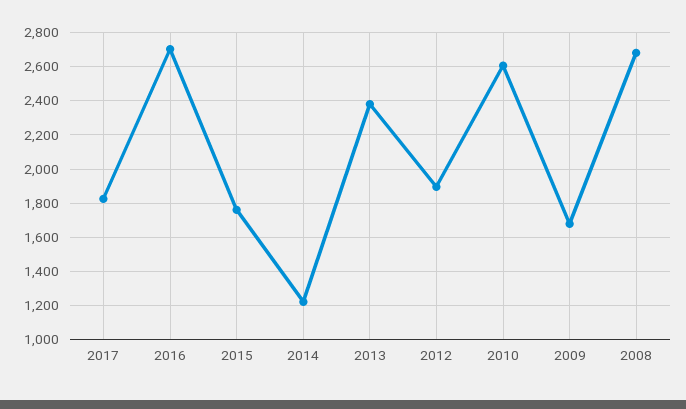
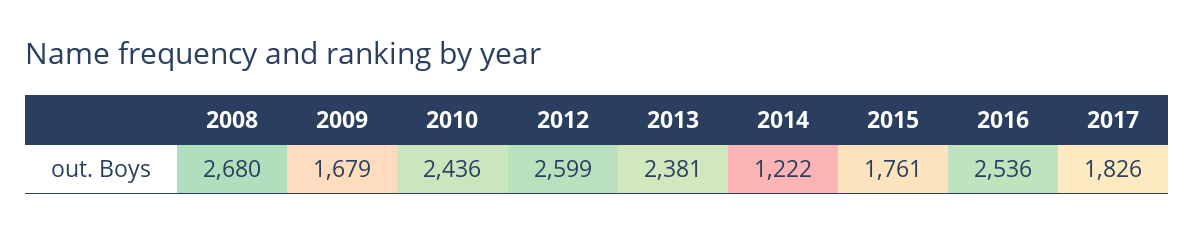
  {
    "2017": 1826,
-   "2016": 2700,
+   "2016": 2536,
    "2015": 1761,
    "2014": 1222,
    "2013": 2381,
-   "2012": 1900,
+   "2012": 2599,
-   "2010": 2600,
+   "2010": 2436,
    "2009": 1679,
    "2008": 2680
  }

